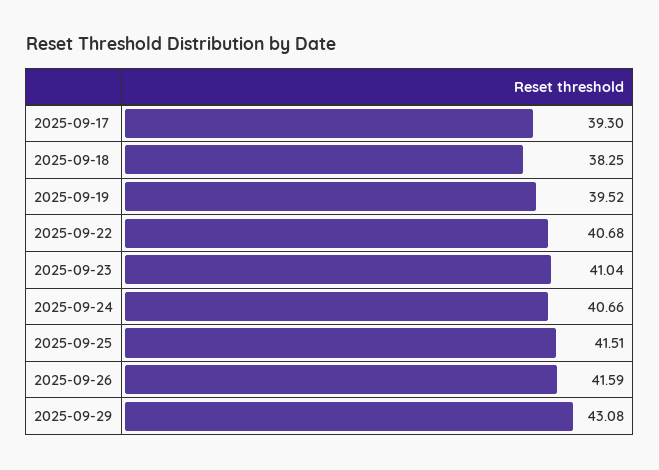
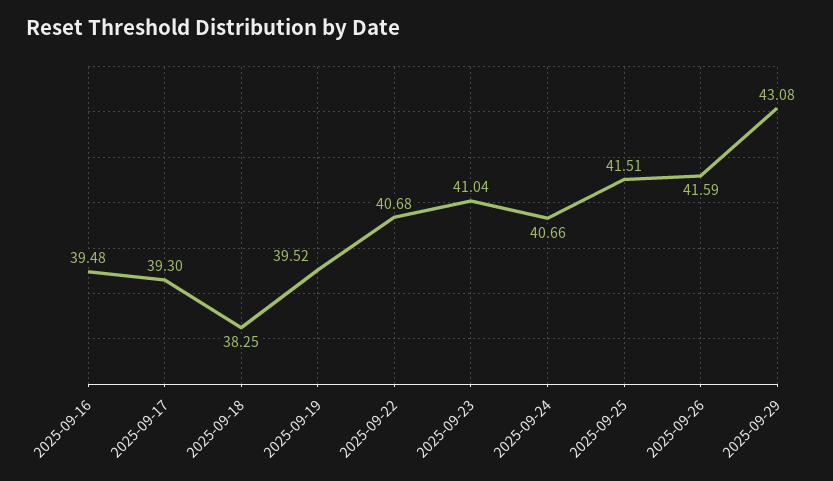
  {
    "2025-09-17": 39.3,
    "2025-09-18": 38.25,
    "2025-09-19": 39.52,
    "2025-09-22": 40.68,
    "2025-09-23": 41.04,
    "2025-09-24": 40.66,
    "2025-09-25": 41.51,
    "2025-09-26": 41.59,
-   "2025-09-29": 43.08
+   "2025-09-29": 43.08,
+   "2025-09-16": 39.48
  }

